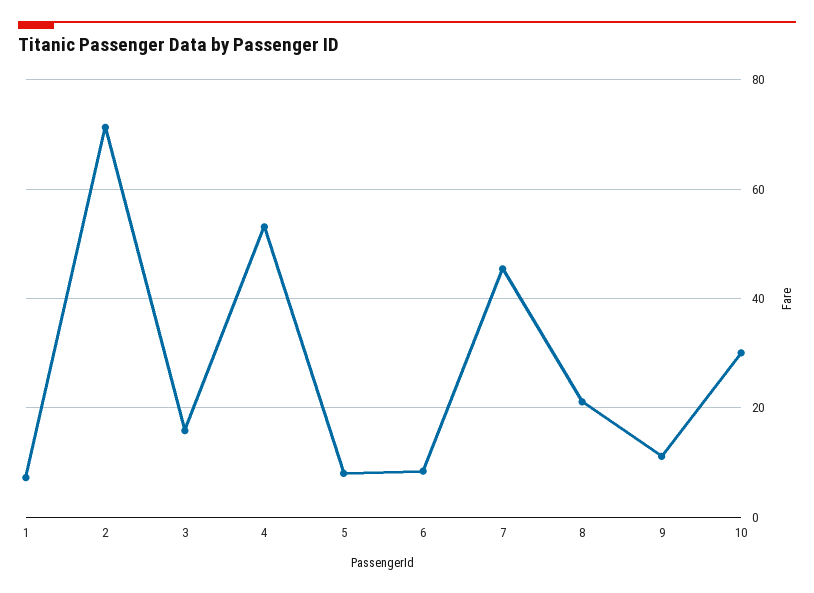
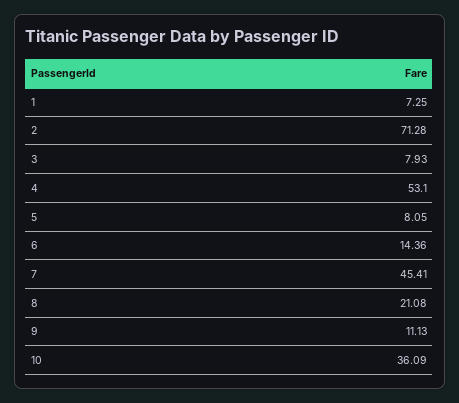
  {
    "1": 7.25,
    "2": 71.28,
-   "3": 16,
+   "3": 7.93,
    "4": 53.1,
    "5": 8.05,
-   "6": 8,
+   "6": 14.36,
    "7": 45.41,
    "8": 21.08,
    "9": 11.13,
-   "10": 30
+   "10": 36.09
  }

